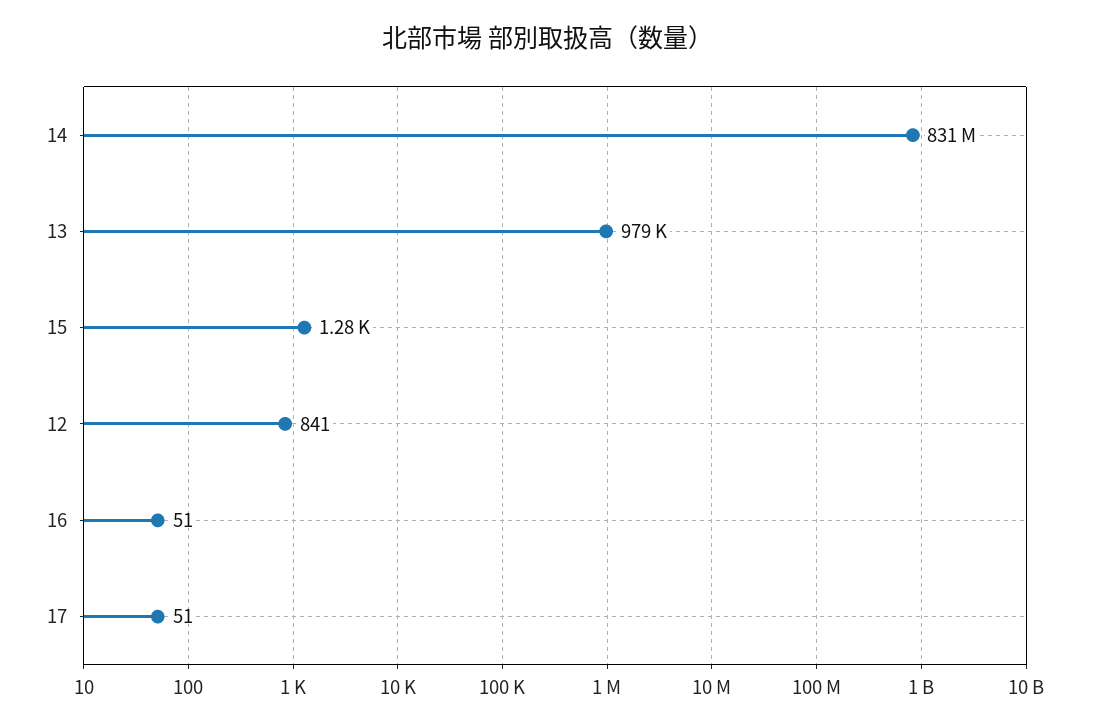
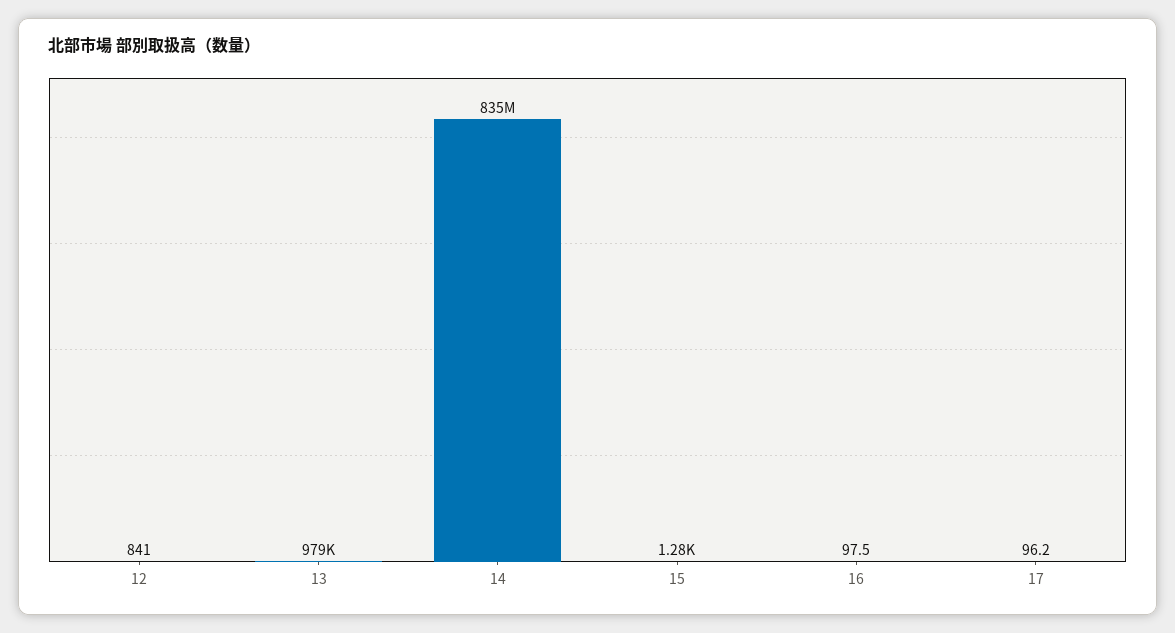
  {
-   "14": 831000000,
+   "14": 835000000,
    "13": 979000,
    "15": 1280,
    "12": 841,
-   "16": 51,
+   "16": 97.5,
-   "17": 51
+   "17": 96.2
  }

